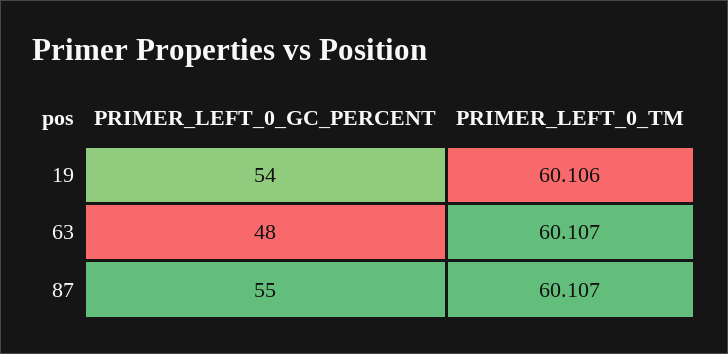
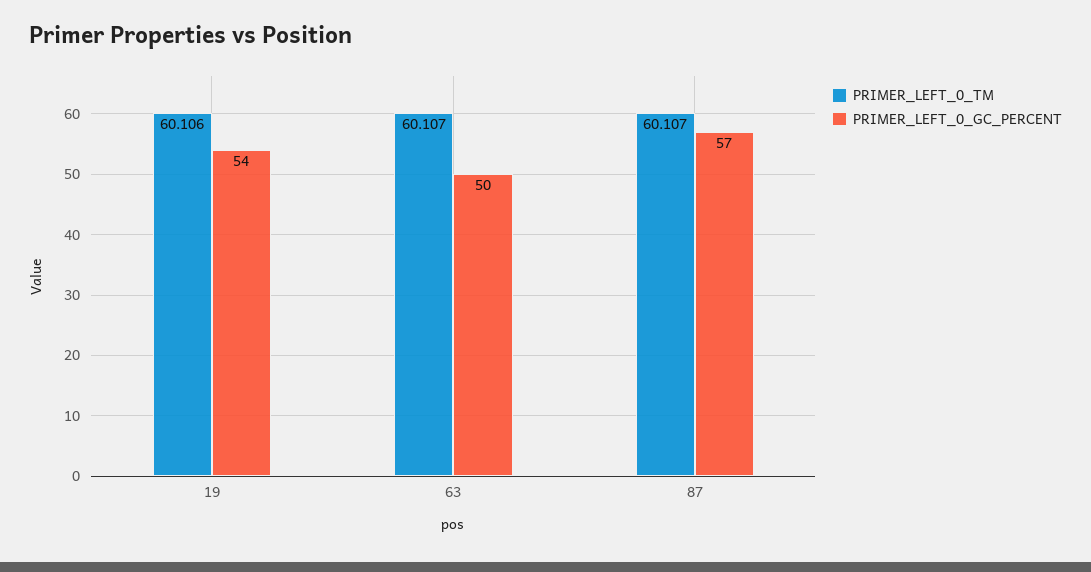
  {
    "PRIMER_LEFT_0_GC_PERCENT": {
      "19": 54,
-     "63": 48,
+     "63": 50,
-     "87": 55
+     "87": 57
    },
    "PRIMER_LEFT_0_TM": {
      "19": 60.106,
      "63": 60.107,
      "87": 60.107
    }
  }

